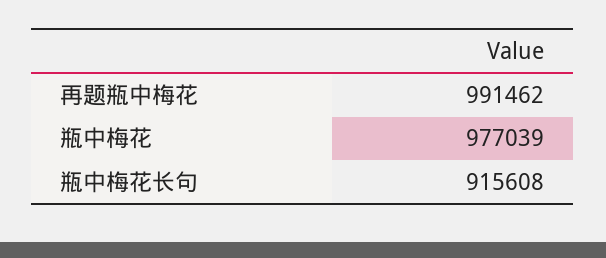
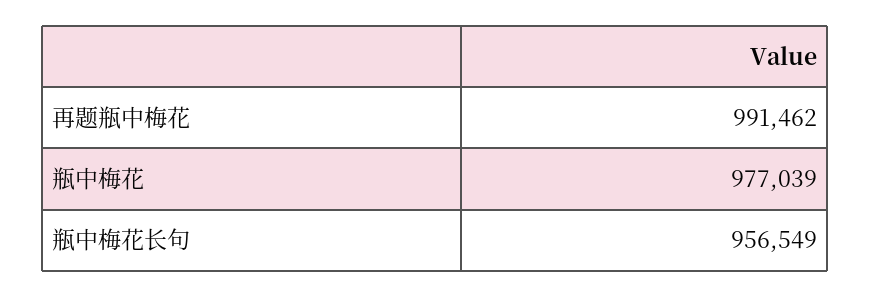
  {
    "再题瓶中梅花": 991462,
    "瓶中梅花": 977039,
-   "瓶中梅花长句": 915608
+   "瓶中梅花长句": 956549
  }

